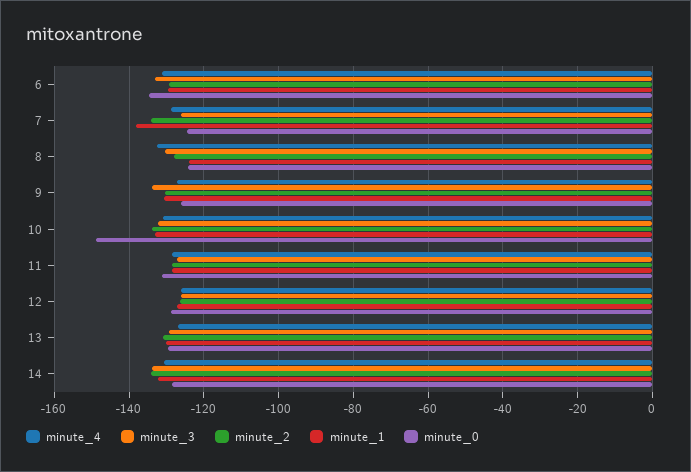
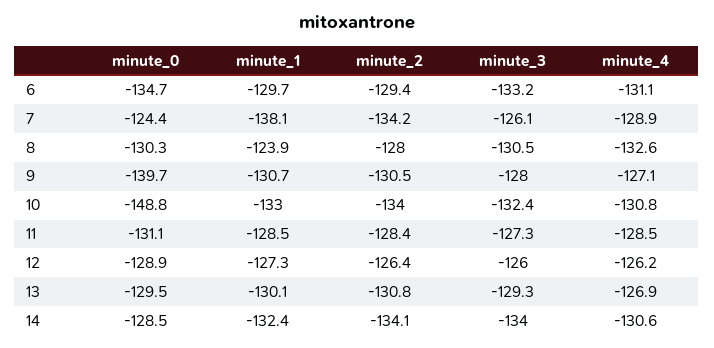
  {
    "minute_4": {
      "6": -131.1,
      "7": -128.9,
      "8": -132.6,
      "9": -127.1,
      "10": -130.8,
      "11": -128.5,
      "12": -126.2,
      "13": -126.9,
      "14": -130.6
    },
    "minute_3": {
      "6": -133.2,
      "7": -126.1,
      "8": -130.5,
-     "9": -134,
+     "9": -128,
      "10": -132.4,
      "11": -127.3,
      "12": -126,
      "13": -129.3,
      "14": -134
    },
    "minute_2": {
      "6": -129.4,
      "7": -134.2,
      "8": -128,
      "9": -130.5,
      "10": -134,
      "11": -128.4,
      "12": -126.4,
      "13": -130.8,
      "14": -134.1
    },
    "minute_1": {
      "6": -129.7,
      "7": -138.1,
      "8": -123.9,
      "9": -130.7,
      "10": -133,
      "11": -128.5,
      "12": -127.3,
      "13": -130.1,
      "14": -132.4
    },
    "minute_0": {
      "6": -134.7,
      "7": -124.4,
-     "8": -124,
+     "8": -130.3,
-     "9": -126,
+     "9": -139.7,
      "10": -148.8,
      "11": -131.1,
      "12": -128.9,
      "13": -129.5,
      "14": -128.5
    }
  }

